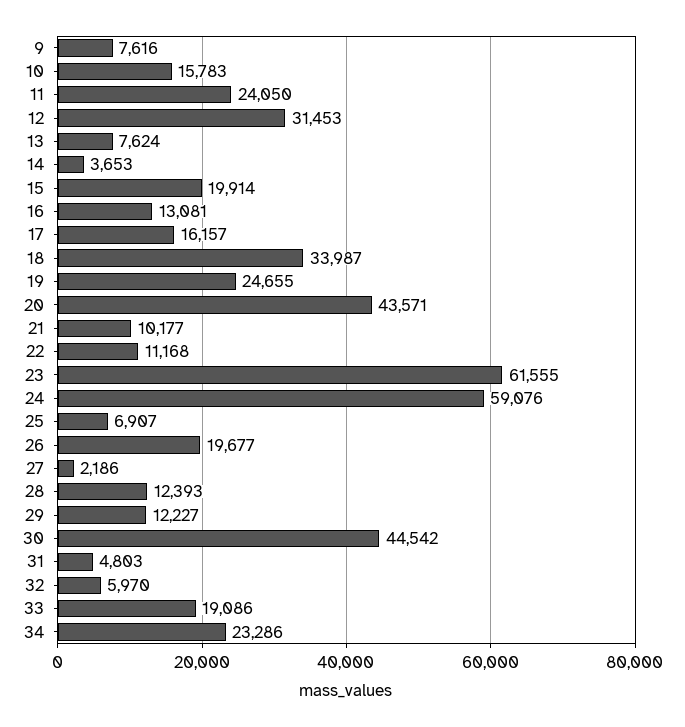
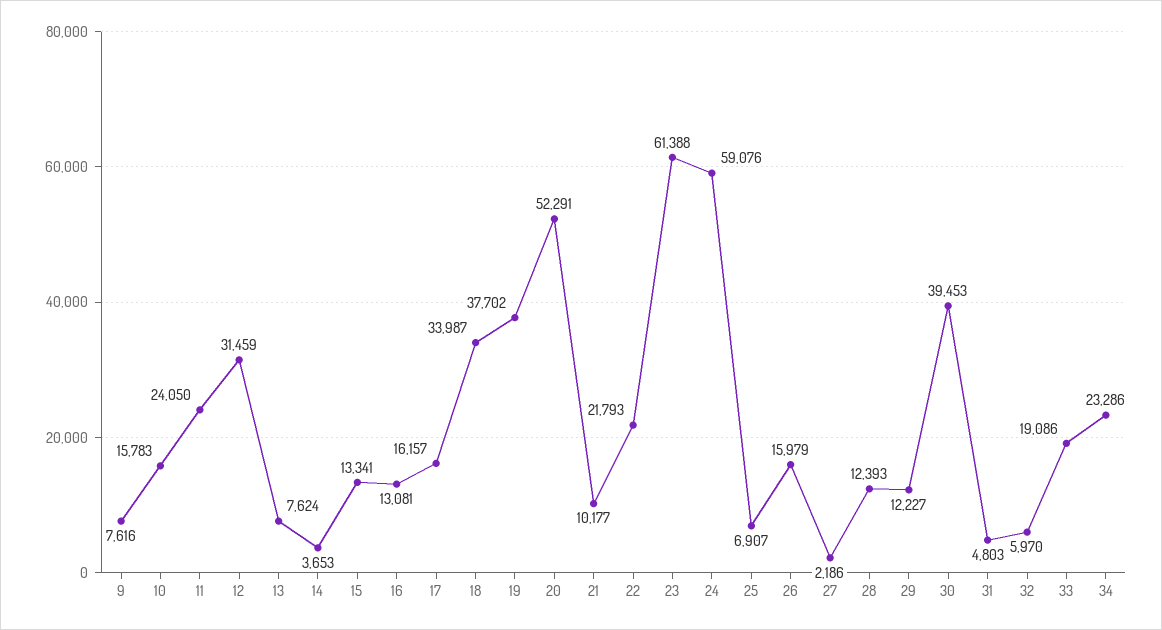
  {
    "9": 7616,
    "10": 15783,
    "11": 24050,
-   "12": 31453,
+   "12": 31459,
    "13": 7624,
    "14": 3653,
-   "15": 19914,
+   "15": 13341,
    "16": 13081,
    "17": 16157,
    "18": 33987,
-   "19": 24655,
+   "19": 37702,
-   "20": 43571,
+   "20": 52291,
    "21": 10177,
-   "22": 11168,
+   "22": 21793,
-   "23": 61555,
+   "23": 61388,
    "24": 59076,
    "25": 6907,
-   "26": 19677,
+   "26": 15979,
    "27": 2186,
    "28": 12393,
    "29": 12227,
-   "30": 44542,
+   "30": 39453,
    "31": 4803,
    "32": 5970,
    "33": 19086,
    "34": 23286
  }

